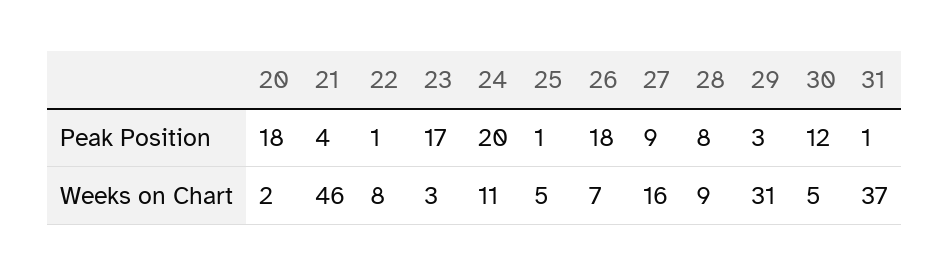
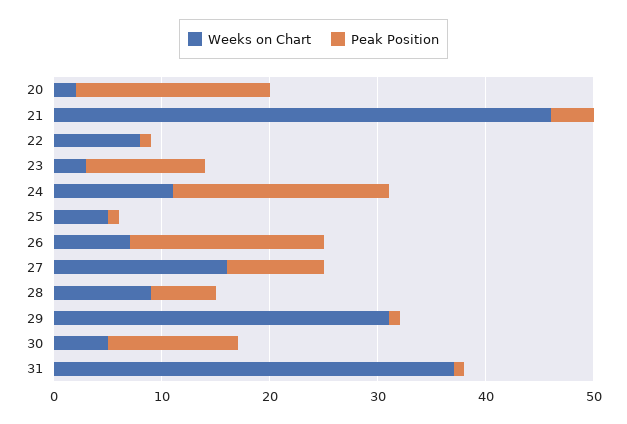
  {
    "Peak Position": {
      "20": 18,
      "21": 4,
      "22": 1,
-     "23": 17,
+     "23": 11,
      "24": 20,
      "25": 1,
      "26": 18,
      "27": 9,
-     "28": 8,
+     "28": 6,
-     "29": 3,
+     "29": 1,
      "30": 12,
      "31": 1
    },
    "Weeks on Chart": {
      "20": 2,
      "21": 46,
      "22": 8,
      "23": 3,
      "24": 11,
      "25": 5,
      "26": 7,
      "27": 16,
      "28": 9,
      "29": 31,
      "30": 5,
      "31": 37
    }
  }

